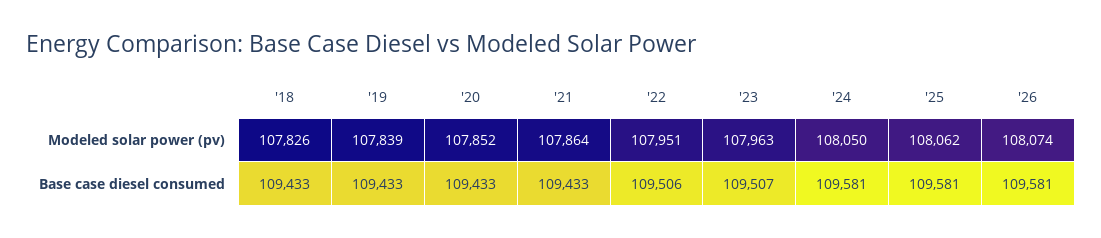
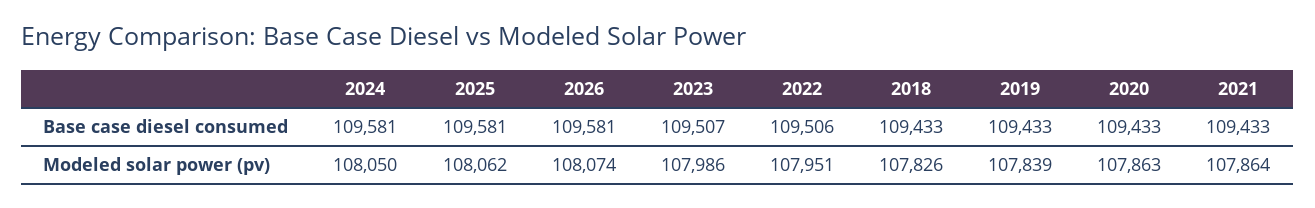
  {
    "'18": {
      "Modeled solar power (pv)": 107826,
      "Base case diesel consumed": 109433
    },
    "'19": {
      "Modeled solar power (pv)": 107839,
      "Base case diesel consumed": 109433
    },
    "'20": {
-     "Modeled solar power (pv)": 107852,
+     "Modeled solar power (pv)": 107863,
      "Base case diesel consumed": 109433
    },
    "'21": {
      "Modeled solar power (pv)": 107864,
      "Base case diesel consumed": 109433
    },
    "'22": {
      "Modeled solar power (pv)": 107951,
      "Base case diesel consumed": 109506
    },
    "'23": {
-     "Modeled solar power (pv)": 107963,
+     "Modeled solar power (pv)": 107986,
      "Base case diesel consumed": 109507
    },
    "'24": {
      "Modeled solar power (pv)": 108050,
      "Base case diesel consumed": 109581
    },
    "'25": {
      "Modeled solar power (pv)": 108062,
      "Base case diesel consumed": 109581
    },
    "'26": {
      "Modeled solar power (pv)": 108074,
      "Base case diesel consumed": 109581
    }
  }

